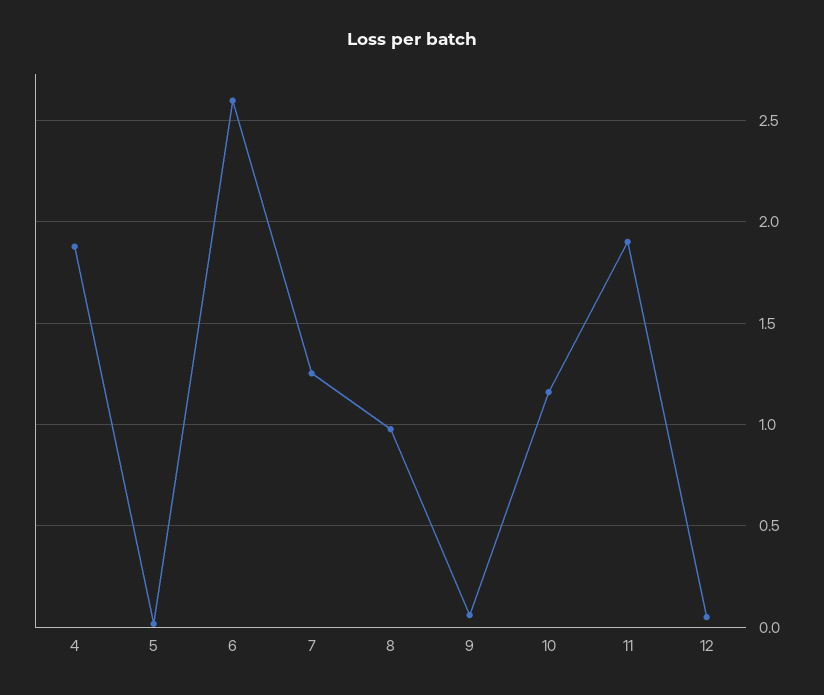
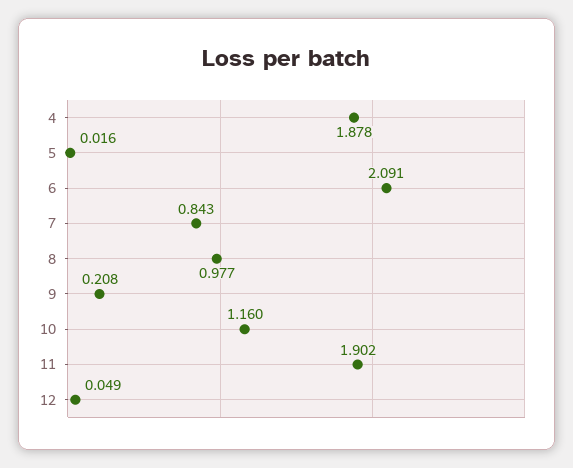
  {
    "4": 1.878,
    "5": 0.016,
-   "6": 2.6,
+   "6": 2.091,
-   "7": 1.25,
+   "7": 0.843,
    "8": 0.977,
-   "9": 0.05,
+   "9": 0.208,
    "10": 1.16,
    "11": 1.902,
    "12": 0.049
  }

